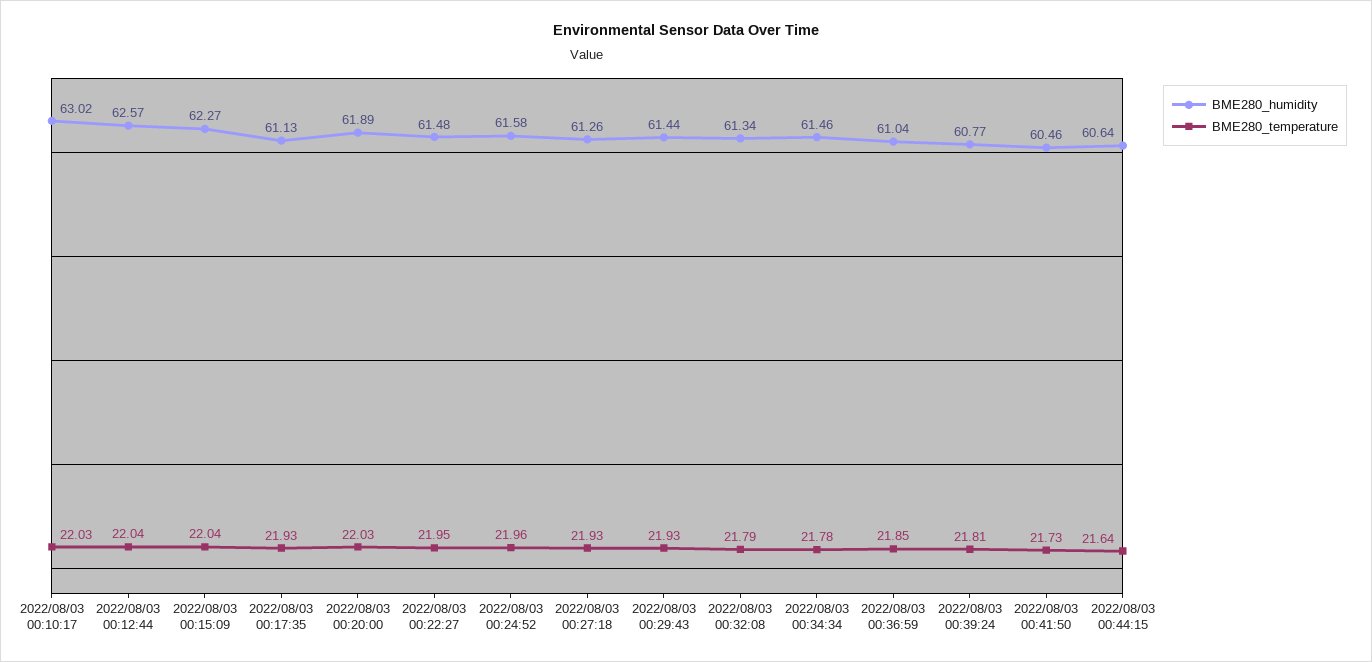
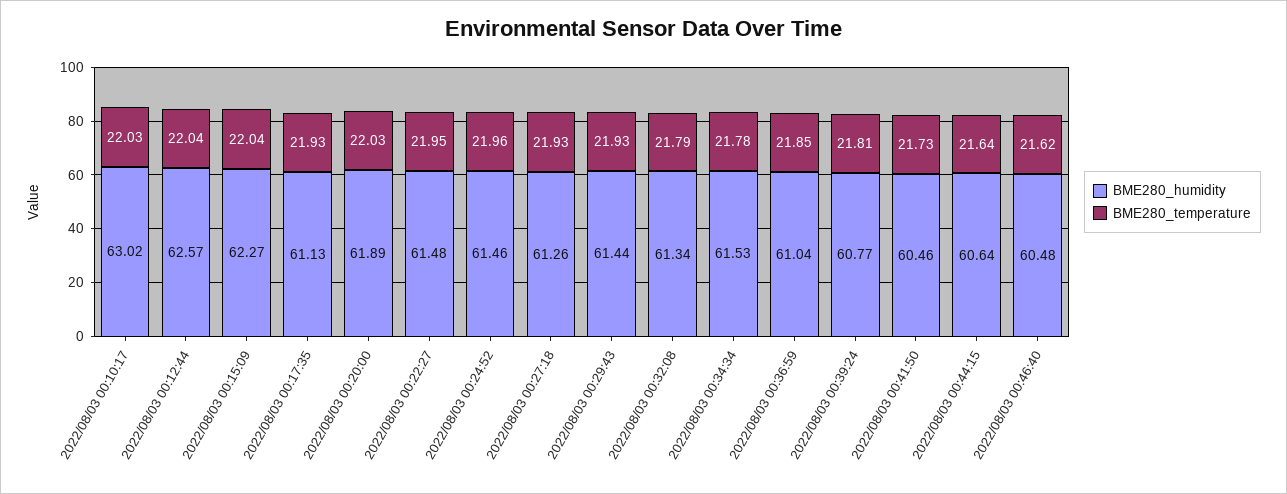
  {
    "BME280_humidity": {
      "2022/08/03 00:10:17": 63.02,
      "2022/08/03 00:12:44": 62.57,
      "2022/08/03 00:15:09": 62.27,
      "2022/08/03 00:17:35": 61.13,
      "2022/08/03 00:20:00": 61.89,
      "2022/08/03 00:22:27": 61.48,
-     "2022/08/03 00:24:52": 61.58,
+     "2022/08/03 00:24:52": 61.46,
      "2022/08/03 00:27:18": 61.26,
      "2022/08/03 00:29:43": 61.44,
      "2022/08/03 00:32:08": 61.34,
-     "2022/08/03 00:34:34": 61.46,
+     "2022/08/03 00:34:34": 61.53,
      "2022/08/03 00:36:59": 61.04,
      "2022/08/03 00:39:24": 60.77,
      "2022/08/03 00:41:50": 60.46,
-     "2022/08/03 00:44:15": 60.64
+     "2022/08/03 00:44:15": 60.64,
+     "2022/08/03 00:46:40": 60.48
    },
    "BME280_temperature": {
      "2022/08/03 00:10:17": 22.03,
      "2022/08/03 00:12:44": 22.04,
      "2022/08/03 00:15:09": 22.04,
      "2022/08/03 00:17:35": 21.93,
      "2022/08/03 00:20:00": 22.03,
      "2022/08/03 00:22:27": 21.95,
      "2022/08/03 00:24:52": 21.96,
      "2022/08/03 00:27:18": 21.93,
      "2022/08/03 00:29:43": 21.93,
      "2022/08/03 00:32:08": 21.79,
      "2022/08/03 00:34:34": 21.78,
      "2022/08/03 00:36:59": 21.85,
      "2022/08/03 00:39:24": 21.81,
      "2022/08/03 00:41:50": 21.73,
-     "2022/08/03 00:44:15": 21.64
+     "2022/08/03 00:44:15": 21.64,
+     "2022/08/03 00:46:40": 21.62
    }
  }

